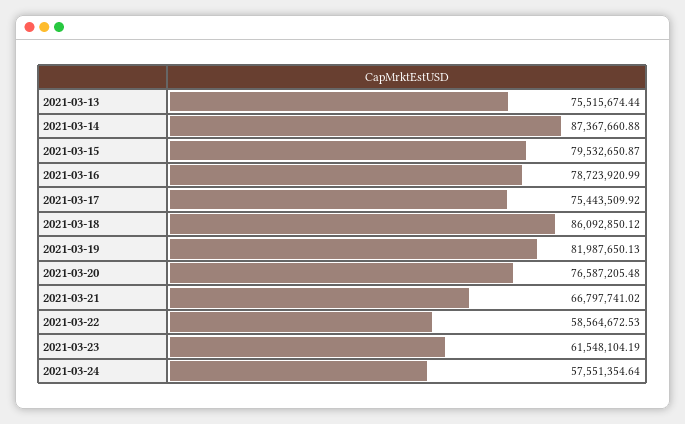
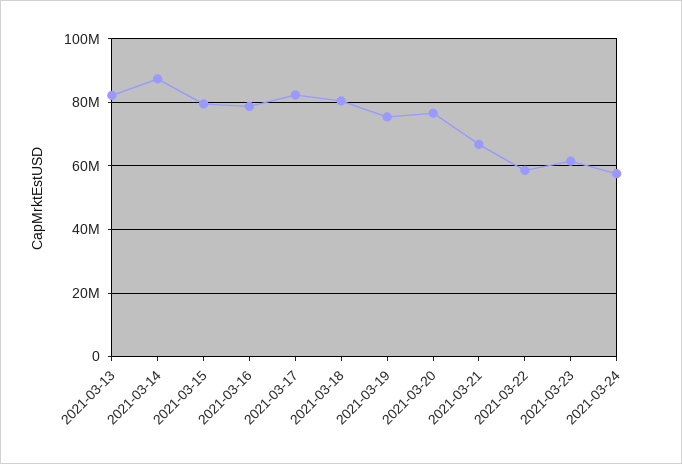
  {
-   "2021-03-13": 75515674.44,
+   "2021-03-13": 82000000,
    "2021-03-14": 87367660.88,
    "2021-03-15": 79532650.87,
    "2021-03-16": 78723920.99,
-   "2021-03-17": 75443509.92,
+   "2021-03-17": 82000000,
-   "2021-03-18": 86092850.12,
+   "2021-03-18": 80000000,
-   "2021-03-19": 81987650.13,
+   "2021-03-19": 76000000,
    "2021-03-20": 76587205.48,
    "2021-03-21": 66797741.02,
    "2021-03-22": 58564672.53,
    "2021-03-23": 61548104.19,
    "2021-03-24": 57551354.64
  }

